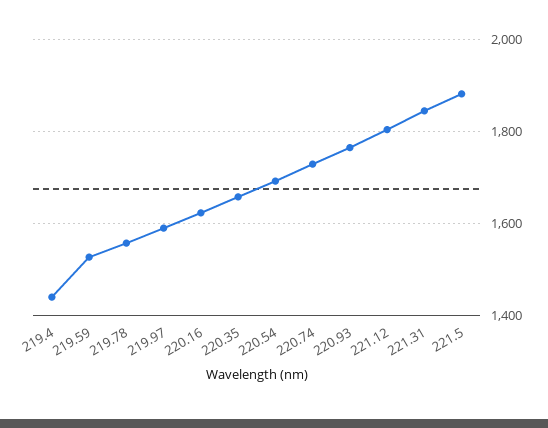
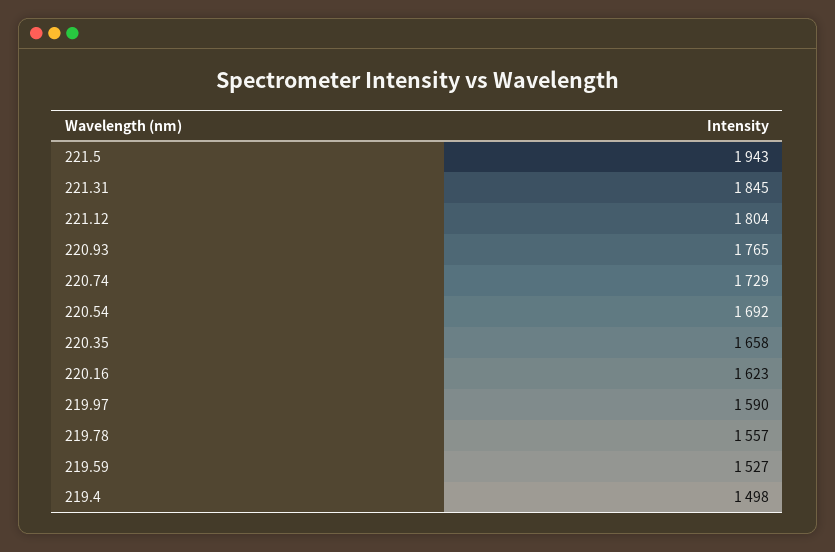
  {
-   "219.4": 1440,
+   "219.4": 1498,
    "219.59": 1527,
    "219.78": 1557,
    "219.97": 1590,
    "220.16": 1623,
    "220.35": 1658,
    "220.54": 1692,
    "220.74": 1729,
    "220.93": 1765,
    "221.12": 1804,
    "221.31": 1845,
-   "221.5": 1880
+   "221.5": 1943
  }

